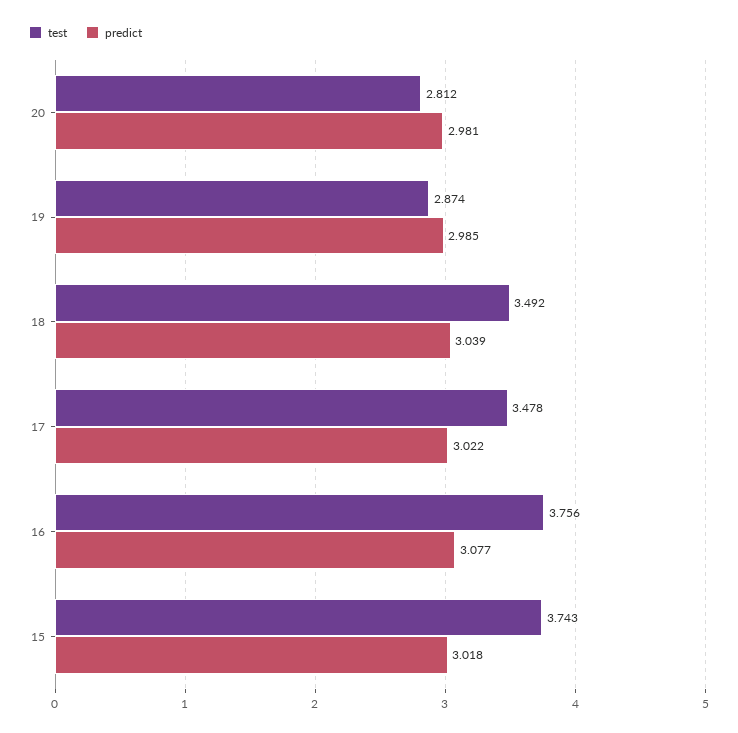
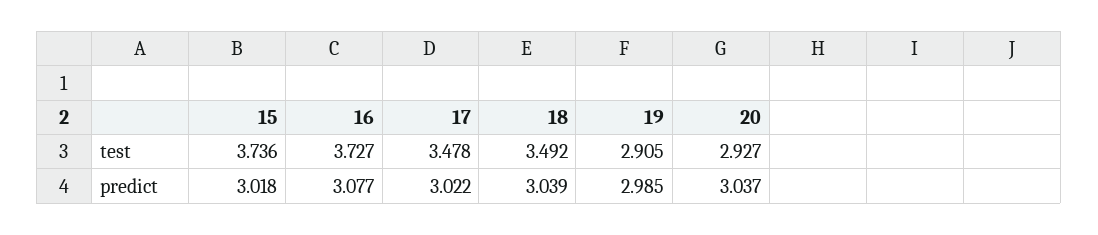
  {
    "test": {
-     "20": 2.812,
+     "20": 2.927,
-     "19": 2.874,
+     "19": 2.905,
      "18": 3.492,
      "17": 3.478,
-     "16": 3.756,
+     "16": 3.727,
-     "15": 3.743
+     "15": 3.736
    },
    "predict": {
-     "20": 2.981,
+     "20": 3.037,
      "19": 2.985,
      "18": 3.039,
      "17": 3.022,
      "16": 3.077,
      "15": 3.018
    }
  }

